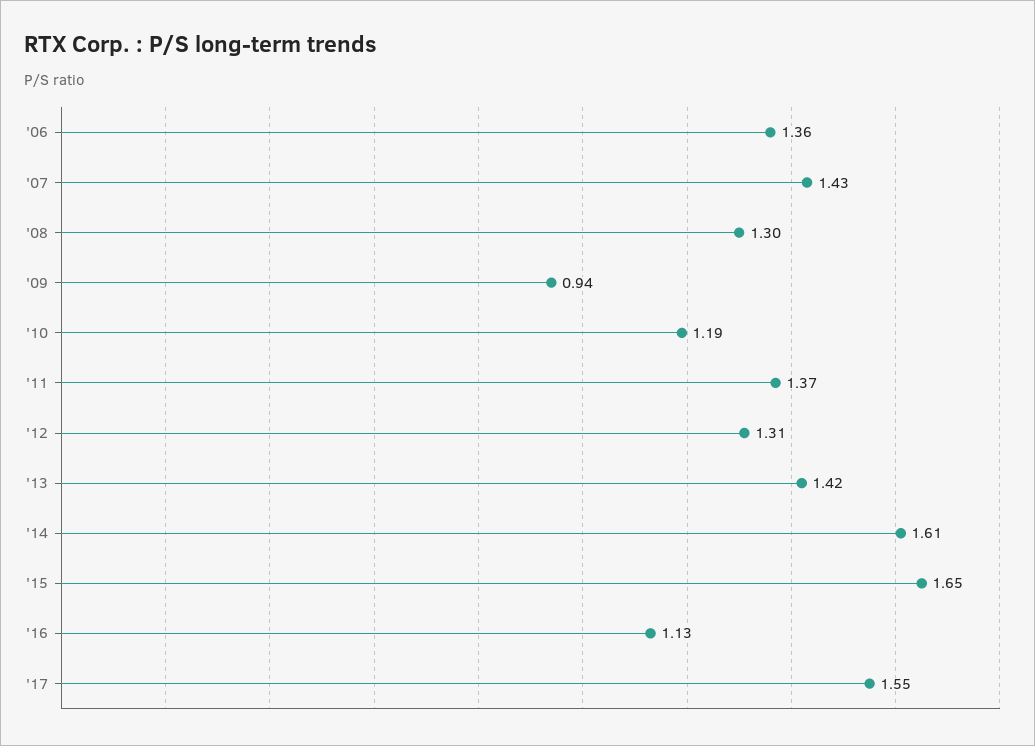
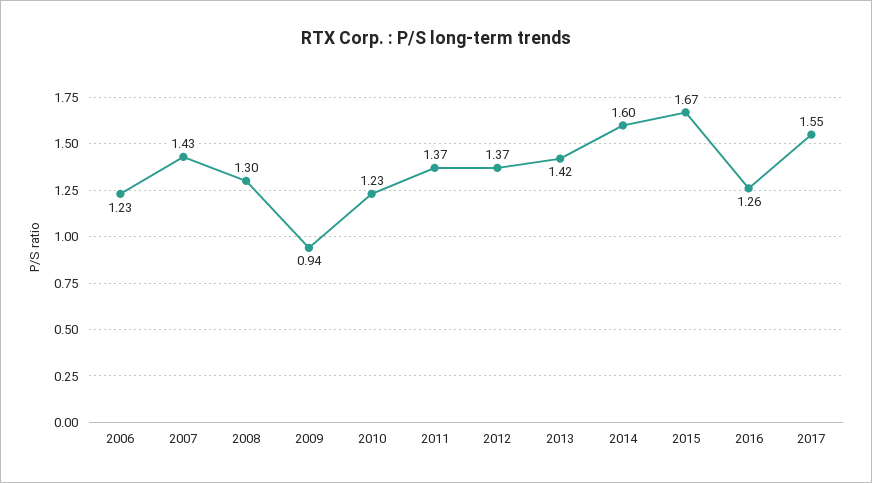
  {
-   "'06": 1.36,
+   "'06": 1.23,
    "'07": 1.43,
    "'08": 1.3,
    "'09": 0.94,
-   "'10": 1.19,
+   "'10": 1.23,
    "'11": 1.37,
-   "'12": 1.31,
+   "'12": 1.37,
    "'13": 1.42,
-   "'14": 1.61,
+   "'14": 1.6,
-   "'15": 1.65,
+   "'15": 1.67,
-   "'16": 1.13,
+   "'16": 1.26,
    "'17": 1.55
  }

